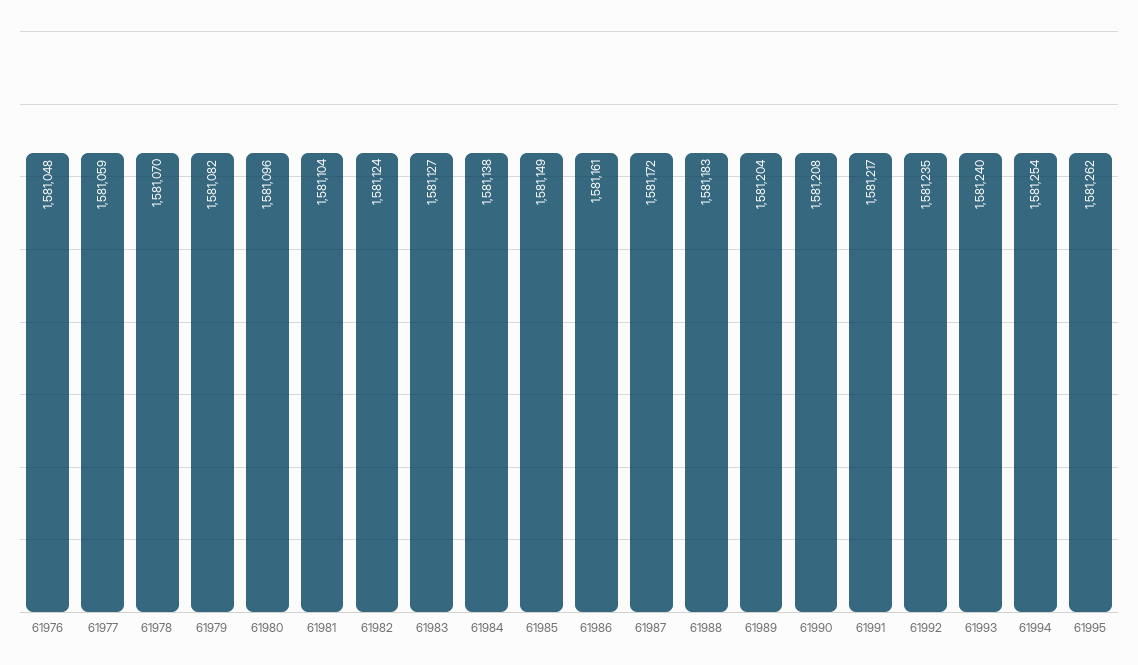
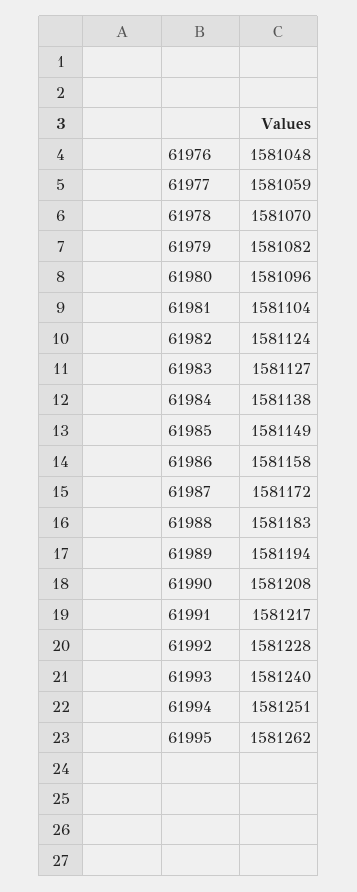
  {
    "61976": 1581048,
    "61977": 1581059,
    "61978": 1581070,
    "61979": 1581082,
    "61980": 1581096,
    "61981": 1581104,
    "61982": 1581124,
    "61983": 1581127,
    "61984": 1581138,
    "61985": 1581149,
-   "61986": 1581161,
+   "61986": 1581158,
    "61987": 1581172,
    "61988": 1581183,
-   "61989": 1581204,
+   "61989": 1581194,
    "61990": 1581208,
    "61991": 1581217,
-   "61992": 1581235,
+   "61992": 1581228,
    "61993": 1581240,
-   "61994": 1581254,
+   "61994": 1581251,
    "61995": 1581262
  }

